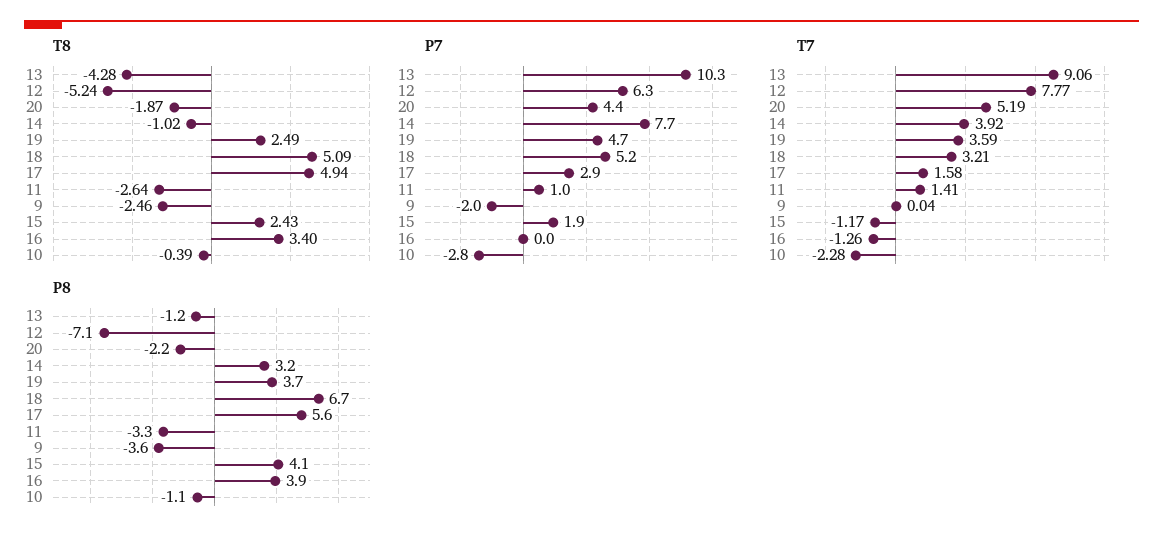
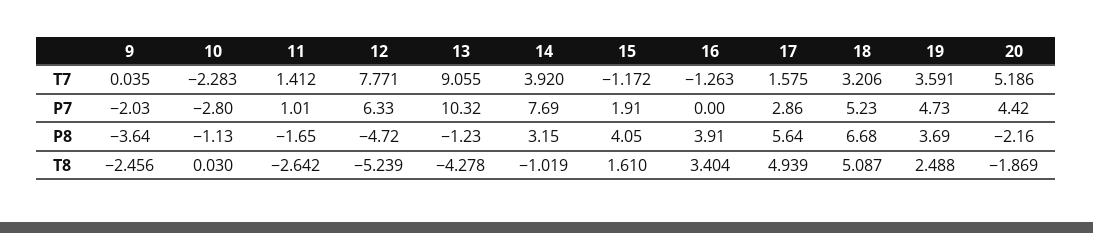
  {
    "T8": {
      "13": -4.278,
      "12": -5.239,
      "20": -1.869,
      "14": -1.019,
      "19": 2.488,
      "18": 5.087,
      "17": 4.939,
      "11": -2.642,
      "9": -2.456,
-     "15": 2.43,
+     "15": 1.61,
      "16": 3.404,
-     "10": -0.39
+     "10": 0.03
    },
    "P7": {
      "13": 10.32,
      "12": 6.33,
      "20": 4.42,
      "14": 7.69,
      "19": 4.73,
      "18": 5.23,
      "17": 2.86,
      "11": 1.01,
      "9": -2.03,
      "15": 1.91,
      "16": 0,
      "10": -2.8
    },
    "T7": {
      "13": 9.055,
      "12": 7.771,
      "20": 5.186,
      "14": 3.92,
      "19": 3.591,
      "18": 3.206,
      "17": 1.575,
      "11": 1.412,
      "9": 0.035,
      "15": -1.172,
      "16": -1.263,
      "10": -2.283
    },
    "P8": {
      "13": -1.23,
-     "12": -7.1,
+     "12": -4.72,
      "20": -2.16,
      "14": 3.15,
      "19": 3.69,
      "18": 6.68,
      "17": 5.64,
-     "11": -3.3,
+     "11": -1.65,
      "9": -3.64,
      "15": 4.05,
      "16": 3.91,
      "10": -1.13
    }
  }

